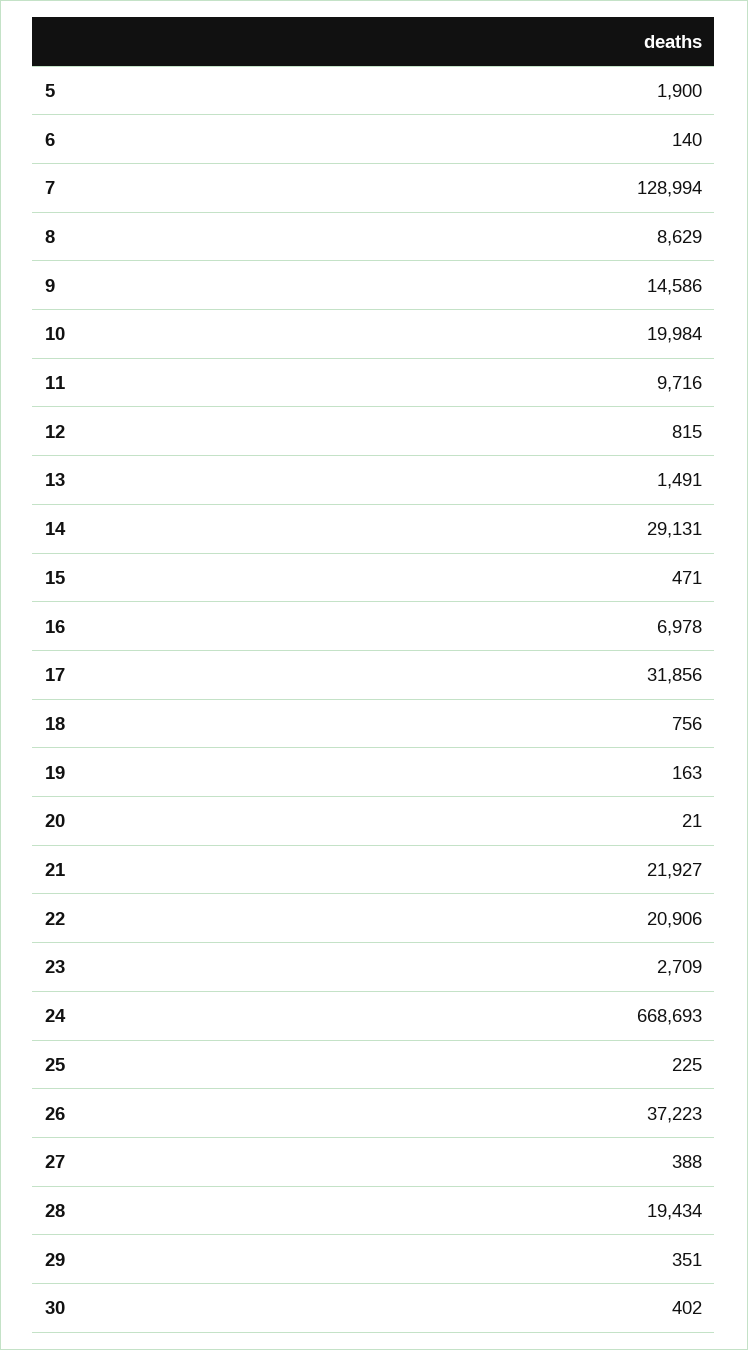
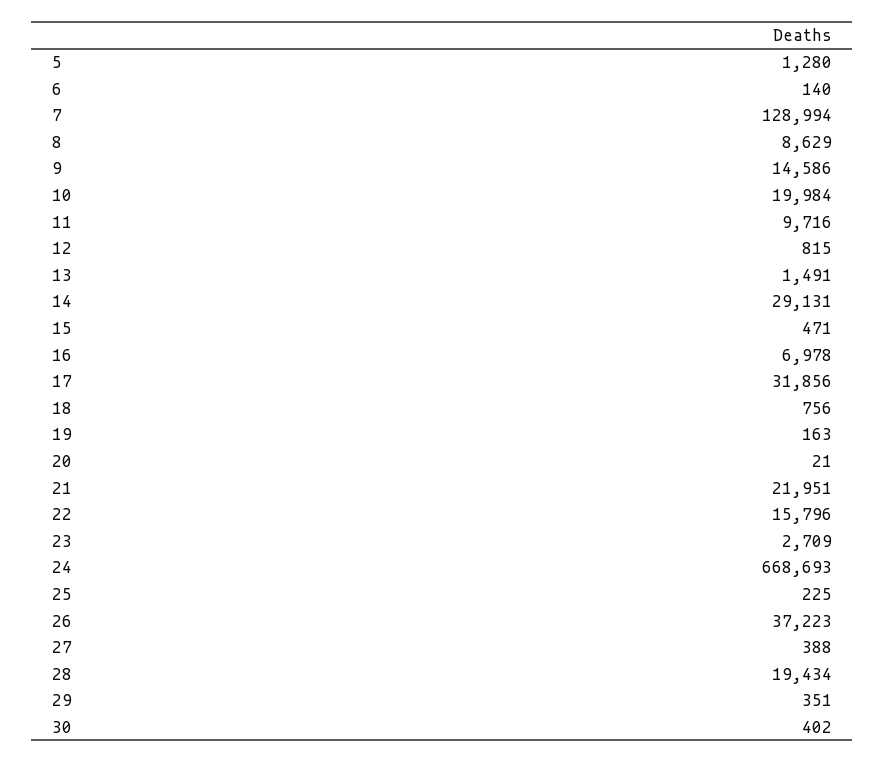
  {
-   "5": 1900,
+   "5": 1280,
    "6": 140,
    "7": 128994,
    "8": 8629,
    "9": 14586,
    "10": 19984,
    "11": 9716,
    "12": 815,
    "13": 1491,
    "14": 29131,
    "15": 471,
    "16": 6978,
    "17": 31856,
    "18": 756,
    "19": 163,
    "20": 21,
-   "21": 21927,
+   "21": 21951,
-   "22": 20906,
+   "22": 15796,
    "23": 2709,
    "24": 668693,
    "25": 225,
    "26": 37223,
    "27": 388,
    "28": 19434,
    "29": 351,
    "30": 402
  }

